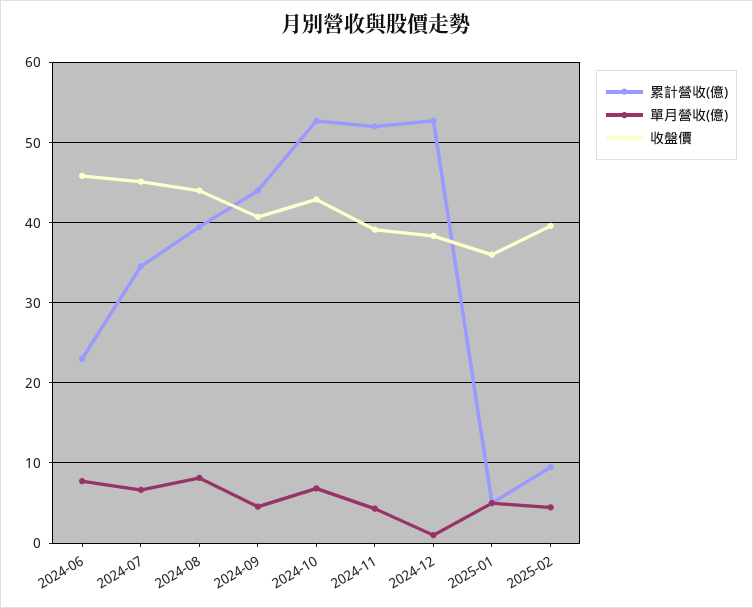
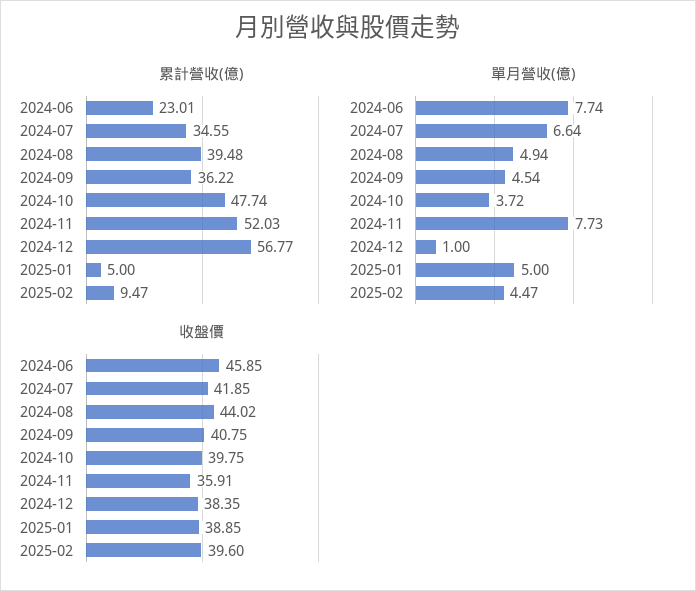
  {
    "累計營收(億)": {
      "2024-06": 23.01,
      "2024-07": 34.55,
      "2024-08": 39.48,
-     "2024-09": 44,
+     "2024-09": 36.22,
-     "2024-10": 53,
+     "2024-10": 47.74,
      "2024-11": 52.03,
-     "2024-12": 53,
+     "2024-12": 56.77,
      "2025-01": 5,
      "2025-02": 9.47
    },
    "單月營收(億)": {
      "2024-06": 7.74,
      "2024-07": 6.64,
-     "2024-08": 8,
+     "2024-08": 4.94,
      "2024-09": 4.54,
-     "2024-10": 7,
+     "2024-10": 3.72,
-     "2024-11": 4,
+     "2024-11": 7.73,
      "2024-12": 1,
      "2025-01": 5,
      "2025-02": 4.47
    },
    "收盤價": {
      "2024-06": 45.85,
-     "2024-07": 45,
+     "2024-07": 41.85,
      "2024-08": 44.02,
      "2024-09": 40.75,
-     "2024-10": 43,
+     "2024-10": 39.75,
-     "2024-11": 39,
+     "2024-11": 35.91,
      "2024-12": 38.35,
-     "2025-01": 36,
+     "2025-01": 38.85,
      "2025-02": 39.6
    }
  }

